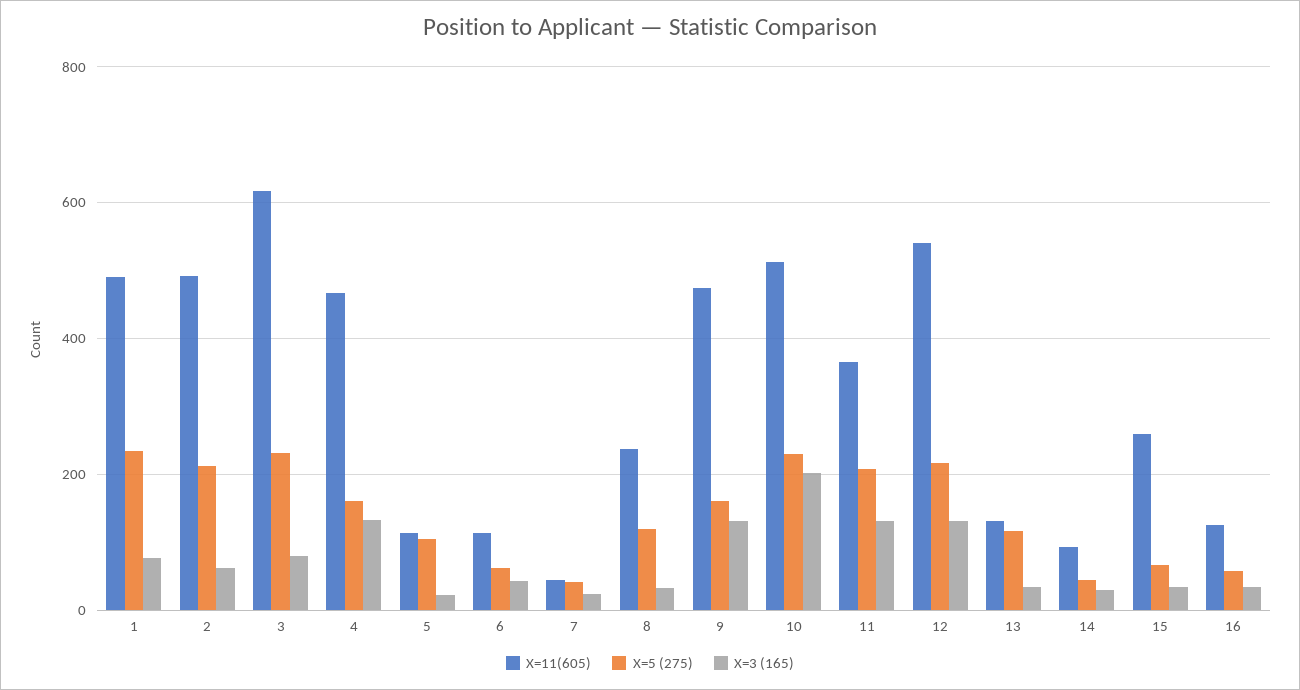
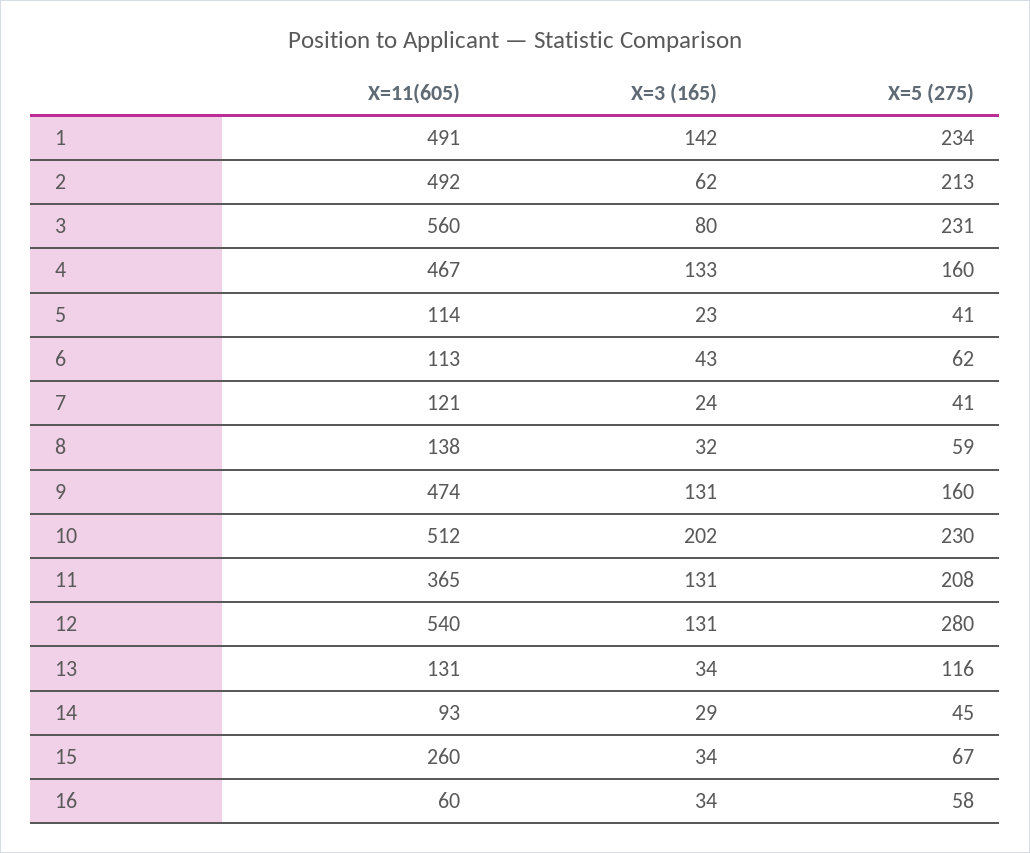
  {
    "X=11(605)": {
      "1": 491,
      "2": 492,
-     "3": 620,
+     "3": 560,
      "4": 467,
      "5": 114,
      "6": 113,
-     "7": 40,
+     "7": 121,
-     "8": 240,
+     "8": 138,
      "9": 474,
      "10": 512,
      "11": 365,
      "12": 540,
      "13": 131,
      "14": 93,
      "15": 260,
-     "16": 120
+     "16": 60
    },
    "X=5 (275)": {
      "1": 234,
      "2": 213,
      "3": 231,
      "4": 160,
-     "5": 100,
+     "5": 41,
      "6": 62,
      "7": 41,
-     "8": 120,
+     "8": 59,
      "9": 160,
      "10": 230,
      "11": 208,
-     "12": 220,
+     "12": 280,
      "13": 116,
      "14": 45,
      "15": 67,
      "16": 58
    },
    "X=3 (165)": {
-     "1": 80,
+     "1": 142,
      "2": 62,
      "3": 80,
      "4": 133,
      "5": 23,
      "6": 43,
      "7": 24,
      "8": 32,
      "9": 131,
      "10": 202,
      "11": 131,
      "12": 131,
      "13": 34,
      "14": 29,
      "15": 34,
      "16": 34
    }
  }

